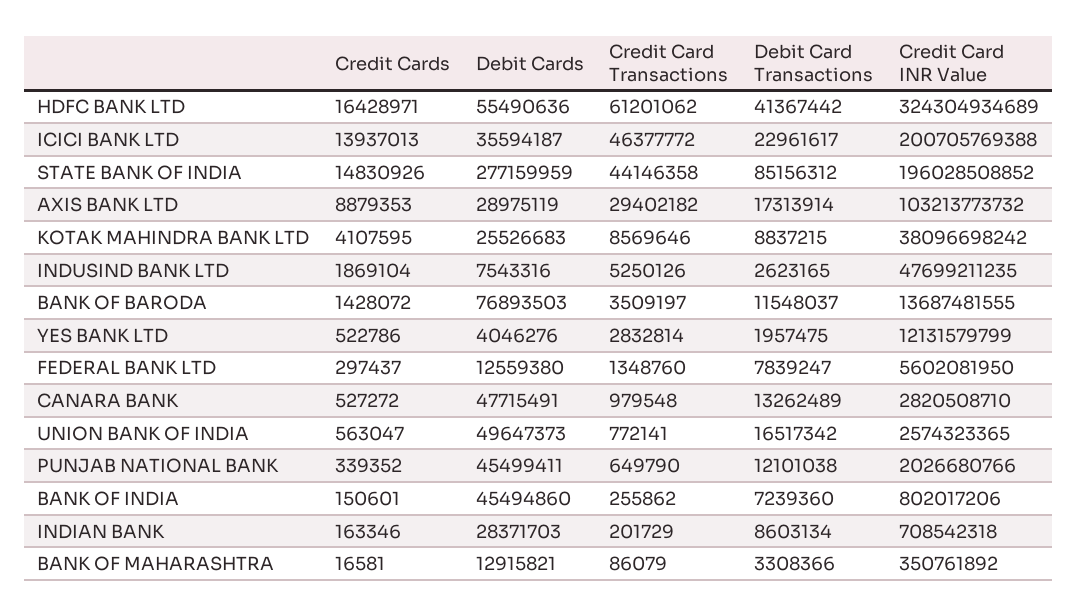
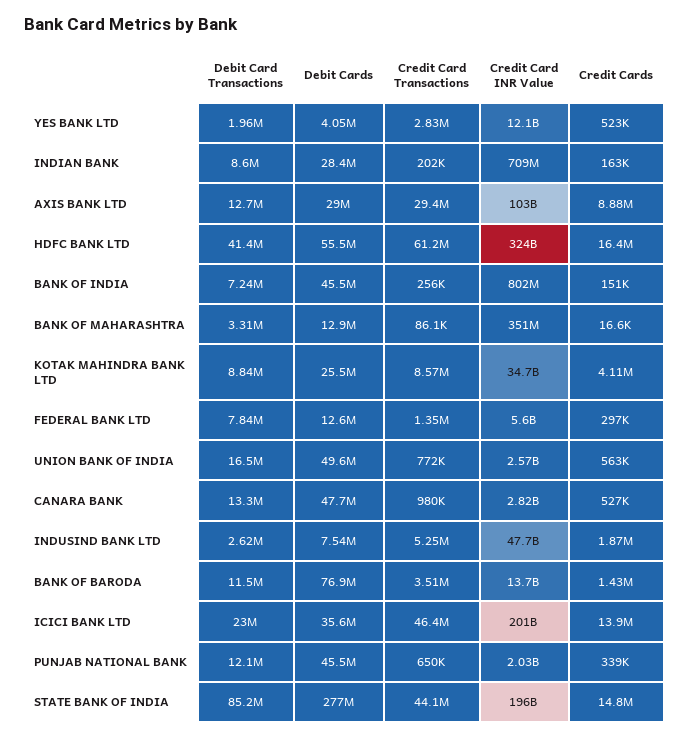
  {
    "Credit Cards": {
      "HDFC BANK LTD": 16428971,
      "ICICI BANK LTD": 13937013,
      "STATE BANK OF INDIA": 14830926,
      "AXIS BANK LTD": 8879353,
      "KOTAK MAHINDRA BANK LTD": 4107595,
      "INDUSIND BANK LTD": 1869104,
      "BANK OF BARODA": 1428072,
      "YES BANK LTD": 522786,
      "FEDERAL BANK LTD": 297437,
      "CANARA BANK": 527272,
      "UNION BANK OF INDIA": 563047,
      "PUNJAB NATIONAL BANK": 339352,
      "BANK OF INDIA": 150601,
      "INDIAN BANK": 163346,
      "BANK OF MAHARASHTRA": 16581
    },
    "Debit Cards": {
      "HDFC BANK LTD": 55490636,
      "ICICI BANK LTD": 35594187,
      "STATE BANK OF INDIA": 277159959,
      "AXIS BANK LTD": 28975119,
      "KOTAK MAHINDRA BANK LTD": 25526683,
      "INDUSIND BANK LTD": 7543316,
      "BANK OF BARODA": 76893503,
      "YES BANK LTD": 4046276,
      "FEDERAL BANK LTD": 12559380,
      "CANARA BANK": 47715491,
      "UNION BANK OF INDIA": 49647373,
      "PUNJAB NATIONAL BANK": 45499411,
      "BANK OF INDIA": 45494860,
      "INDIAN BANK": 28371703,
      "BANK OF MAHARASHTRA": 12915821
    },
    "Credit Card Transactions": {
      "HDFC BANK LTD": 61201062,
      "ICICI BANK LTD": 46377772,
      "STATE BANK OF INDIA": 44146358,
      "AXIS BANK LTD": 29402182,
      "KOTAK MAHINDRA BANK LTD": 8569646,
      "INDUSIND BANK LTD": 5250126,
      "BANK OF BARODA": 3509197,
      "YES BANK LTD": 2832814,
      "FEDERAL BANK LTD": 1348760,
      "CANARA BANK": 979548,
      "UNION BANK OF INDIA": 772141,
      "PUNJAB NATIONAL BANK": 649790,
      "BANK OF INDIA": 255862,
      "INDIAN BANK": 201729,
      "BANK OF MAHARASHTRA": 86079
    },
    "Debit Card Transactions": {
      "HDFC BANK LTD": 41367442,
      "ICICI BANK LTD": 22961617,
      "STATE BANK OF INDIA": 85156312,
-     "AXIS BANK LTD": 17313914,
+     "AXIS BANK LTD": 12700000,
      "KOTAK MAHINDRA BANK LTD": 8837215,
      "INDUSIND BANK LTD": 2623165,
      "BANK OF BARODA": 11548037,
      "YES BANK LTD": 1957475,
      "FEDERAL BANK LTD": 7839247,
      "CANARA BANK": 13262489,
      "UNION BANK OF INDIA": 16517342,
      "PUNJAB NATIONAL BANK": 12101038,
      "BANK OF INDIA": 7239360,
      "INDIAN BANK": 8603134,
      "BANK OF MAHARASHTRA": 3308366
    },
    "Credit Card INR Value": {
      "HDFC BANK LTD": 324304934689,
      "ICICI BANK LTD": 200705769388,
      "STATE BANK OF INDIA": 196028508852,
      "AXIS BANK LTD": 103213773732,
-     "KOTAK MAHINDRA BANK LTD": 38096698242,
+     "KOTAK MAHINDRA BANK LTD": 34700000000,
      "INDUSIND BANK LTD": 47699211235,
      "BANK OF BARODA": 13687481555,
      "YES BANK LTD": 12131579799,
      "FEDERAL BANK LTD": 5602081950,
      "CANARA BANK": 2820508710,
      "UNION BANK OF INDIA": 2574323365,
      "PUNJAB NATIONAL BANK": 2026680766,
      "BANK OF INDIA": 802017206,
      "INDIAN BANK": 708542318,
      "BANK OF MAHARASHTRA": 350761892
    }
  }

